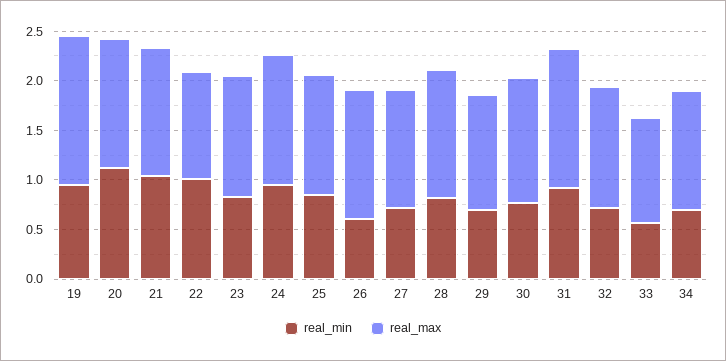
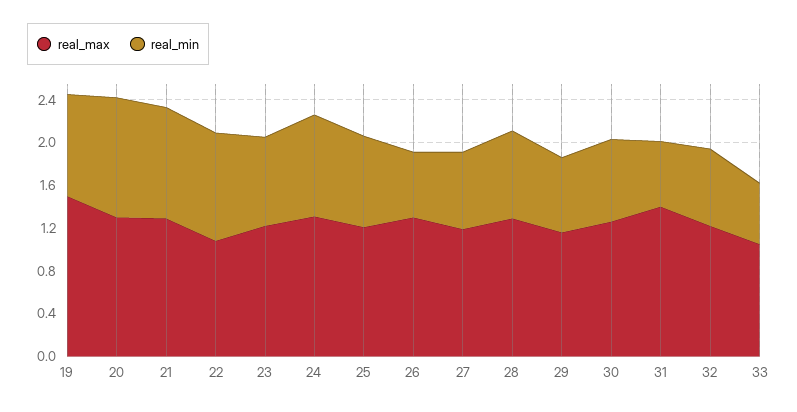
  {
    "real_min": {
      "19": 1,
      "20": 1.1,
      "21": 1,
      "22": 1,
      "23": 0.8,
      "24": 1,
      "25": 0.9,
      "26": 0.6,
      "27": 0.7,
      "28": 0.8,
      "29": 0.7,
      "30": 0.8,
-     "31": 0.9,
+     "31": 0.6,
      "32": 0.7,
-     "33": 0.6,
+     "33": 0.6
-     "34": 0.7
    },
    "real_max": {
      "19": 1.5,
      "20": 1.3,
      "21": 1.3,
      "22": 1.1,
      "23": 1.2,
      "24": 1.3,
      "25": 1.2,
      "26": 1.3,
      "27": 1.2,
      "28": 1.3,
      "29": 1.2,
      "30": 1.3,
      "31": 1.4,
      "32": 1.2,
-     "33": 1.1,
+     "33": 1.1
-     "34": 1.2
    }
  }

